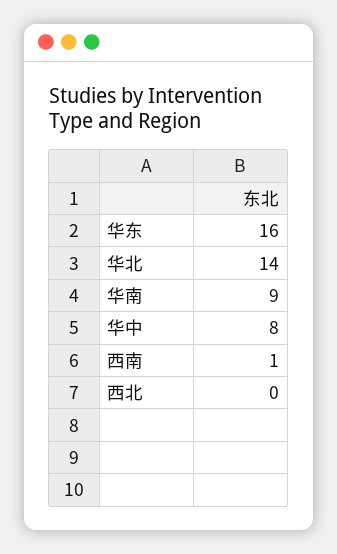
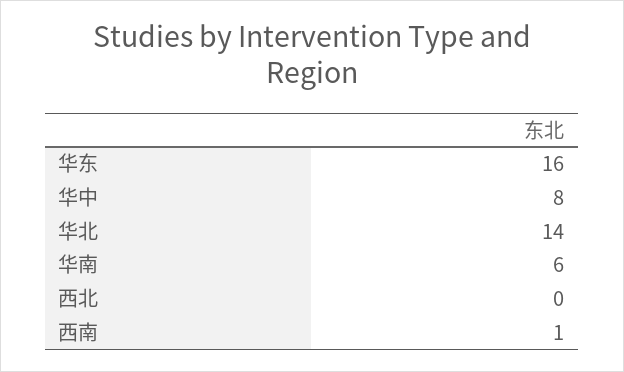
  {
    "华东": 16,
    "华北": 14,
-   "华南": 9,
+   "华南": 6,
    "华中": 8,
    "西南": 1,
    "西北": 0
  }

